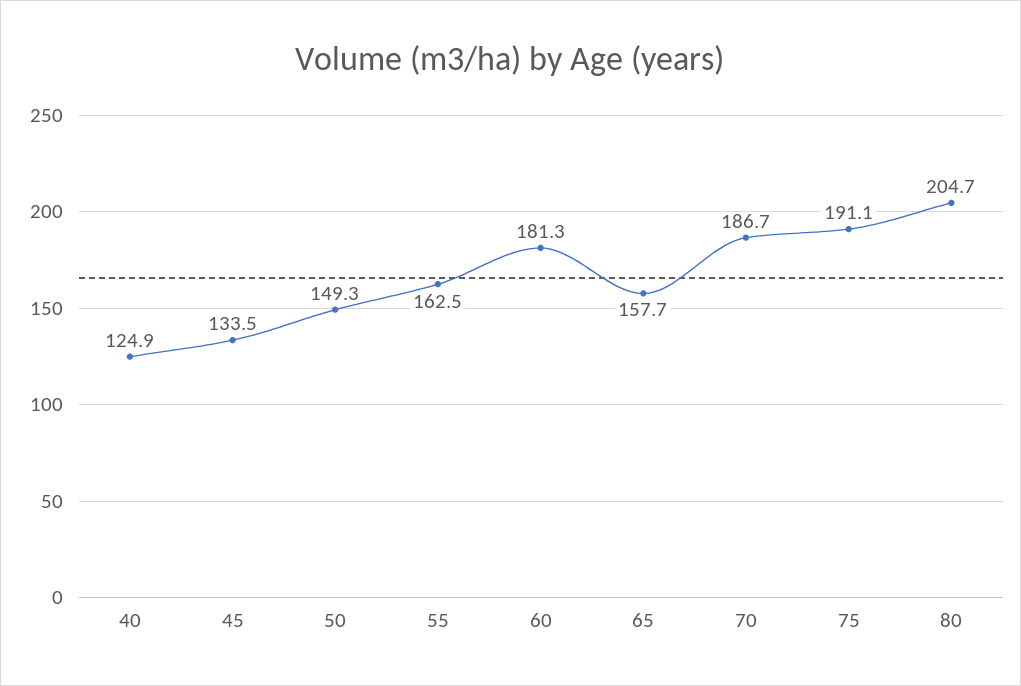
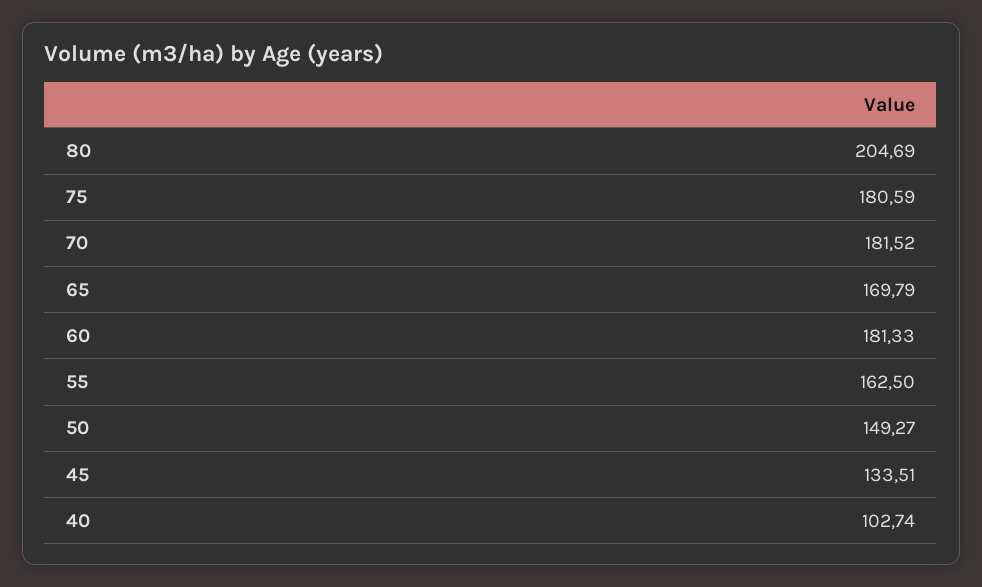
  {
-   "40": 124.9,
+   "40": 102.74,
    "45": 133.51,
    "50": 149.27,
    "55": 162.5,
    "60": 181.33,
-   "65": 157.7,
+   "65": 169.79,
-   "70": 186.7,
+   "70": 181.52,
-   "75": 191.1,
+   "75": 180.59,
    "80": 204.69
  }

